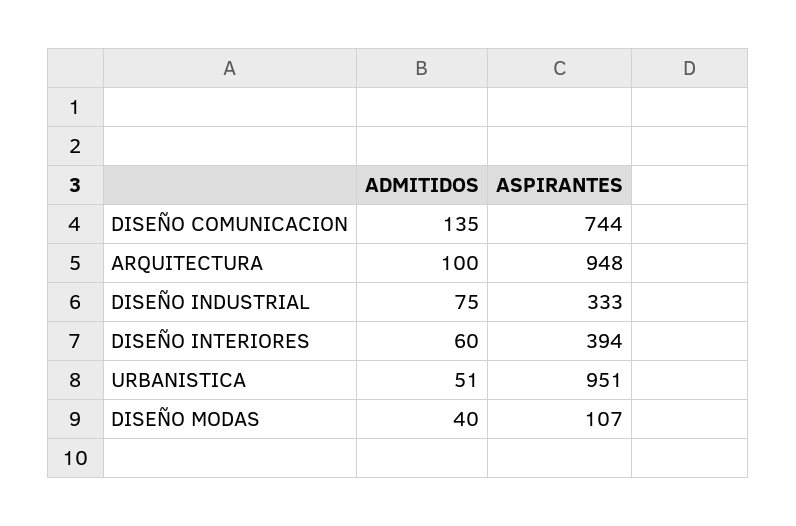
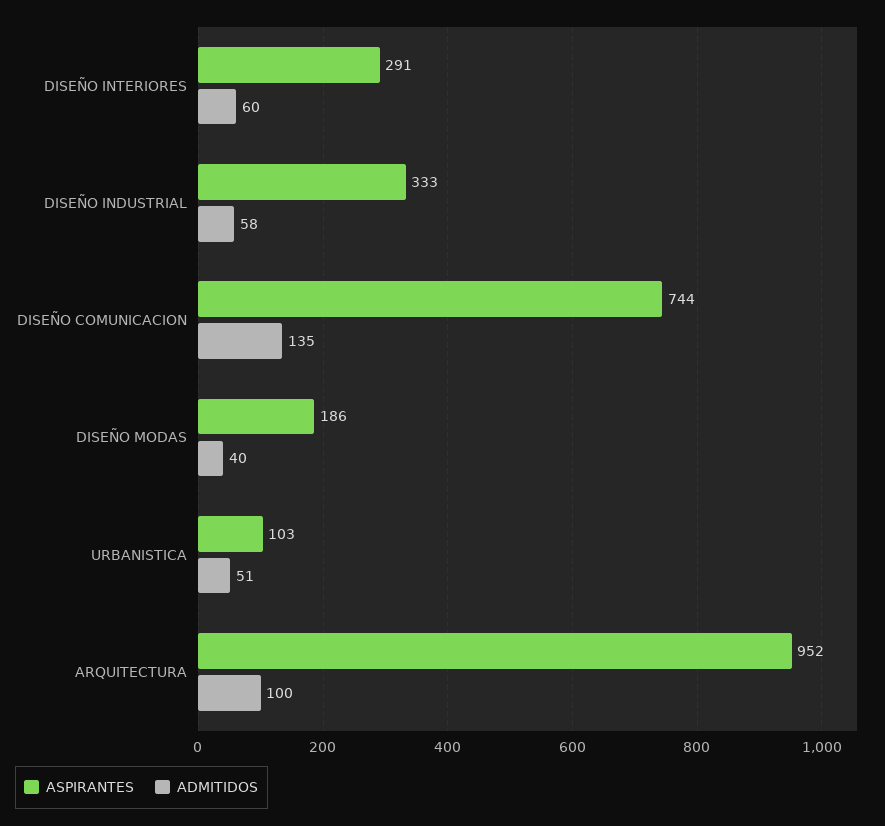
  {
    "ADMITIDOS": {
      "DISEÑO COMUNICACION": 135,
      "ARQUITECTURA": 100,
-     "DISEÑO INDUSTRIAL": 75,
+     "DISEÑO INDUSTRIAL": 58,
      "DISEÑO INTERIORES": 60,
      "URBANISTICA": 51,
      "DISEÑO MODAS": 40
    },
    "ASPIRANTES": {
      "DISEÑO COMUNICACION": 744,
-     "ARQUITECTURA": 948,
+     "ARQUITECTURA": 952,
      "DISEÑO INDUSTRIAL": 333,
-     "DISEÑO INTERIORES": 394,
+     "DISEÑO INTERIORES": 291,
-     "URBANISTICA": 951,
+     "URBANISTICA": 103,
-     "DISEÑO MODAS": 107
+     "DISEÑO MODAS": 186
    }
  }

